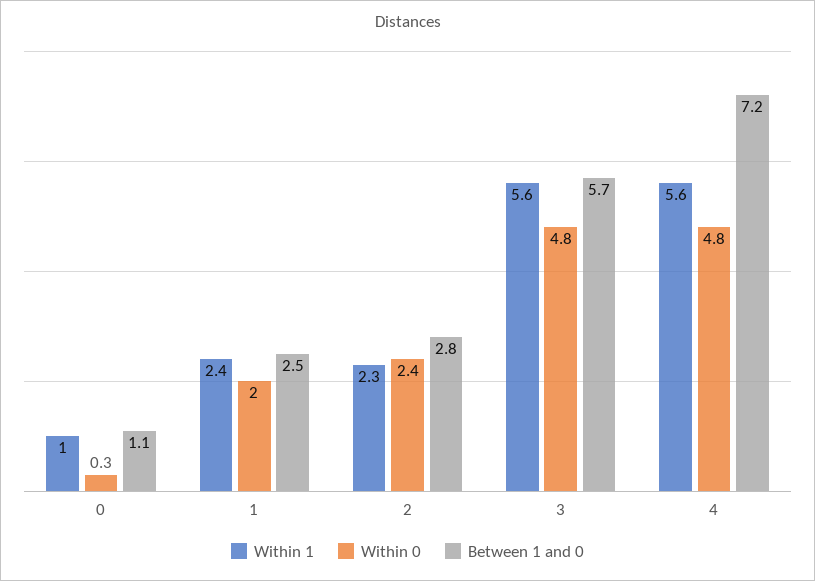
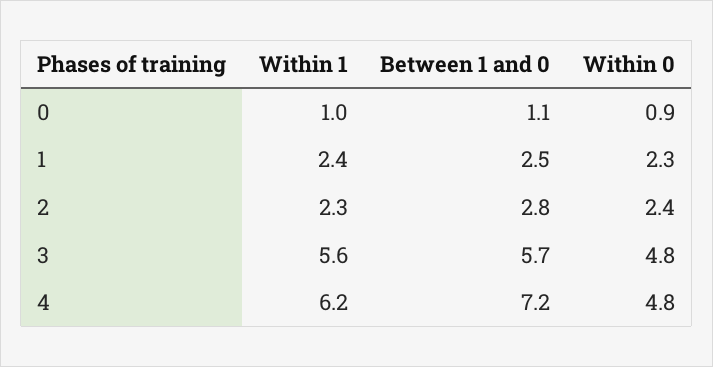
  {
    "Within 1": {
      "0": 1,
      "1": 2.4,
      "2": 2.3,
      "3": 5.6,
-     "4": 5.6
+     "4": 6.2
    },
    "Within 0": {
-     "0": 0.3,
+     "0": 0.9,
-     "1": 2,
+     "1": 2.3,
      "2": 2.4,
      "3": 4.8,
      "4": 4.8
    },
    "Between 1 and 0": {
      "0": 1.1,
      "1": 2.5,
      "2": 2.8,
      "3": 5.7,
      "4": 7.2
    }
  }

